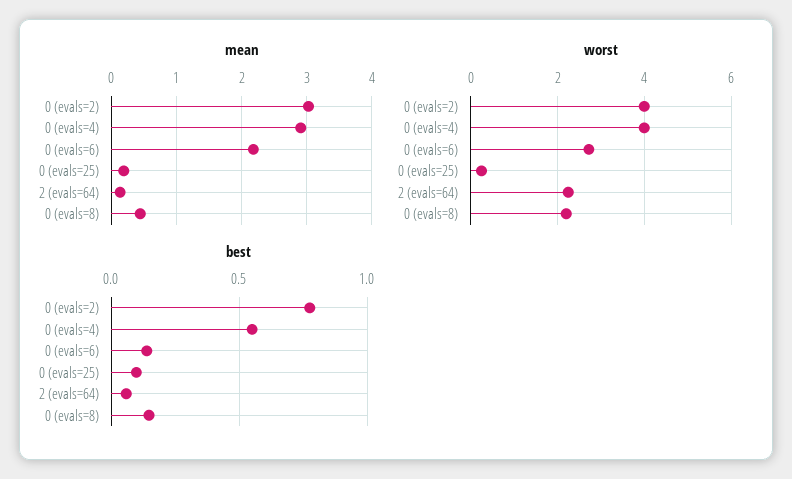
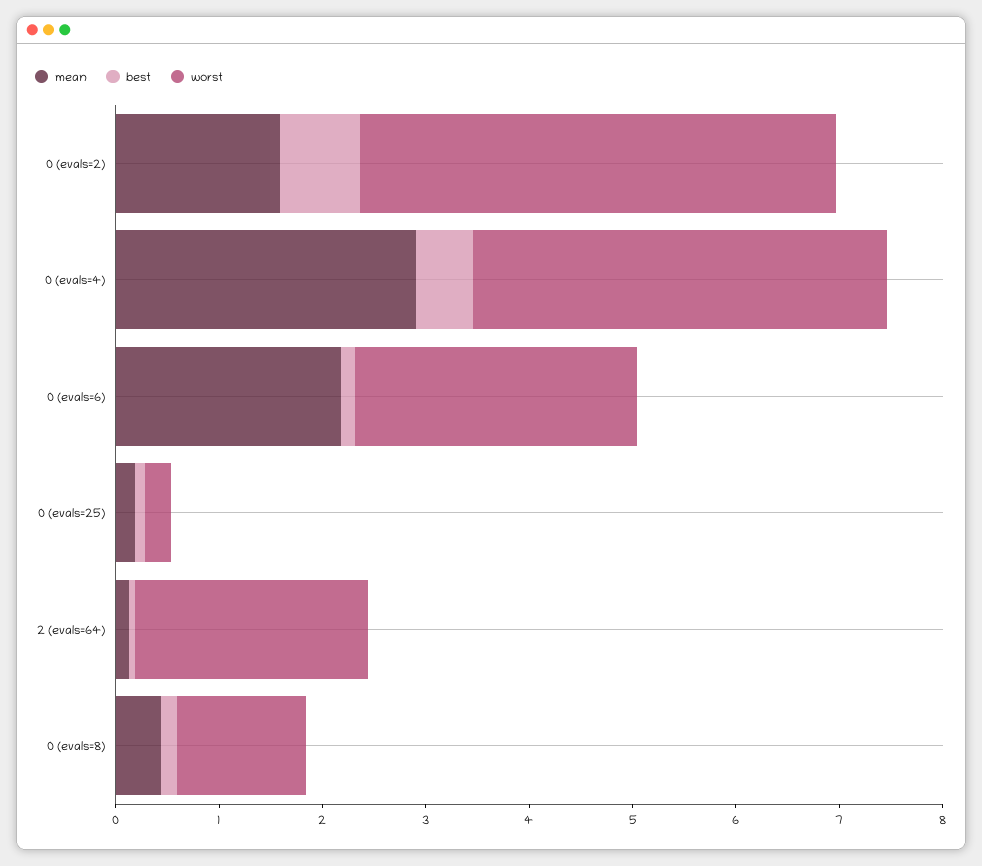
  {
    "mean": {
-     "0 (evals=2)": 3,
+     "0 (evals=2)": 1.6,
      "0 (evals=4)": 2.9,
      "0 (evals=6)": 2.2,
      "0 (evals=25)": 0.2,
      "2 (evals=64)": 0.1,
      "0 (evals=8)": 0.4
    },
    "worst": {
-     "0 (evals=2)": 4,
+     "0 (evals=2)": 4.6,
      "0 (evals=4)": 4,
      "0 (evals=6)": 2.8,
      "0 (evals=25)": 0.2,
      "2 (evals=64)": 2.2,
-     "0 (evals=8)": 2.2
+     "0 (evals=8)": 1.2
    },
    "best": {
      "0 (evals=2)": 0.8,
      "0 (evals=4)": 0.55,
      "0 (evals=6)": 0.15,
      "0 (evals=25)": 0.1,
      "2 (evals=64)": 0.05,
      "0 (evals=8)": 0.15
    }
  }

